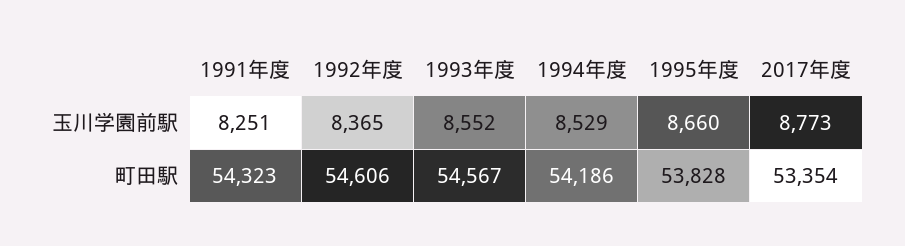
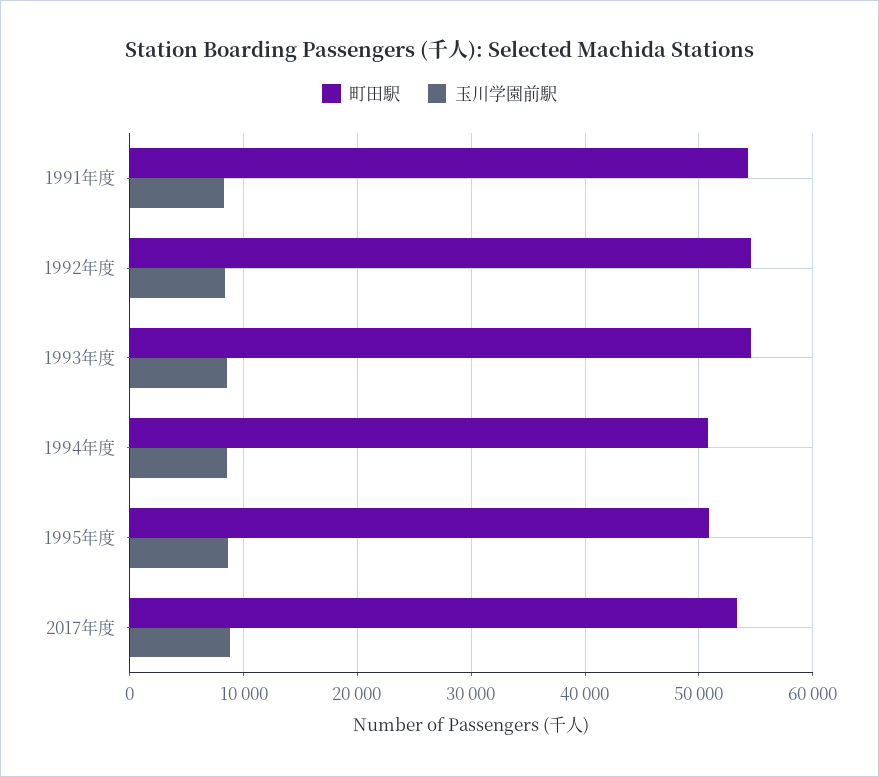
  {
    "玉川学園前駅": {
      "1991年度": 8251,
      "1992年度": 8365,
      "1993年度": 8552,
      "1994年度": 8529,
      "1995年度": 8660,
      "2017年度": 8773
    },
    "町田駅": {
      "1991年度": 54323,
      "1992年度": 54606,
      "1993年度": 54567,
-     "1994年度": 54186,
+     "1994年度": 51000,
-     "1995年度": 53828,
+     "1995年度": 51000,
      "2017年度": 53354
    }
  }

